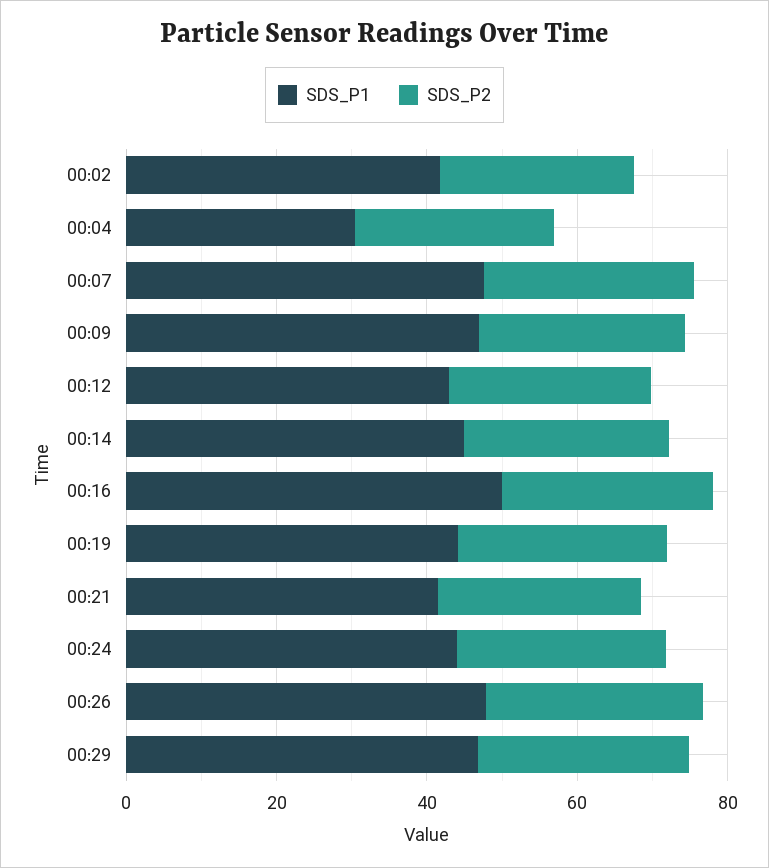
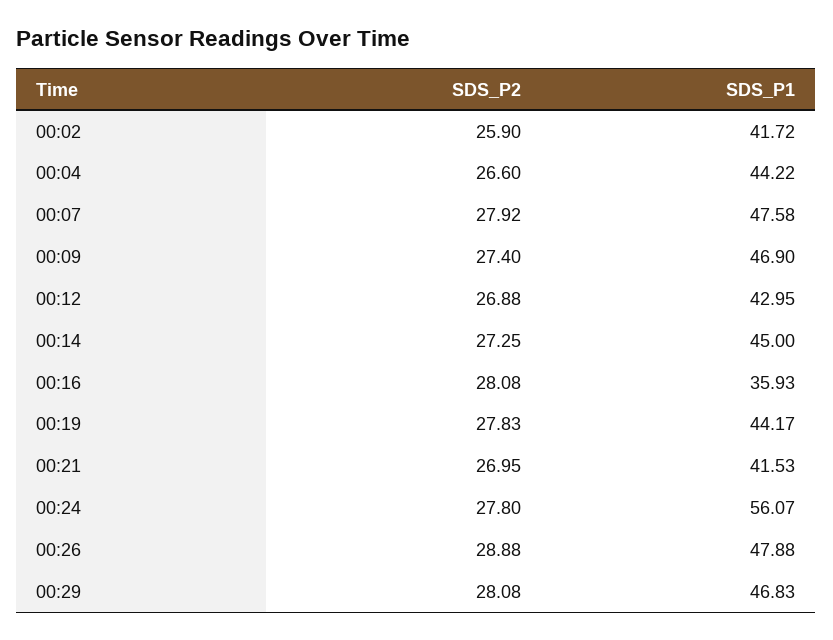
  {
    "SDS_P1": {
      "00:02": 41.72,
-     "00:04": 30,
+     "00:04": 44.22,
      "00:07": 47.58,
      "00:09": 46.9,
      "00:12": 42.95,
      "00:14": 45,
-     "00:16": 50,
+     "00:16": 35.93,
      "00:19": 44.17,
      "00:21": 41.53,
-     "00:24": 45,
+     "00:24": 56.07,
      "00:26": 47.88,
      "00:29": 46.83
    },
    "SDS_P2": {
      "00:02": 25.9,
      "00:04": 26.6,
      "00:07": 27.92,
      "00:09": 27.4,
      "00:12": 26.88,
      "00:14": 27.25,
      "00:16": 28.08,
      "00:19": 27.83,
      "00:21": 26.95,
      "00:24": 27.8,
      "00:26": 28.88,
      "00:29": 28.08
    }
  }

